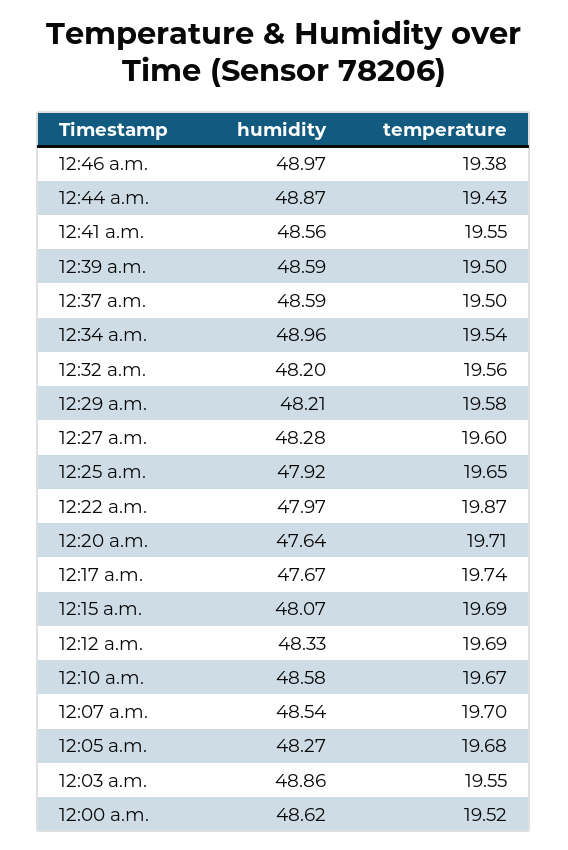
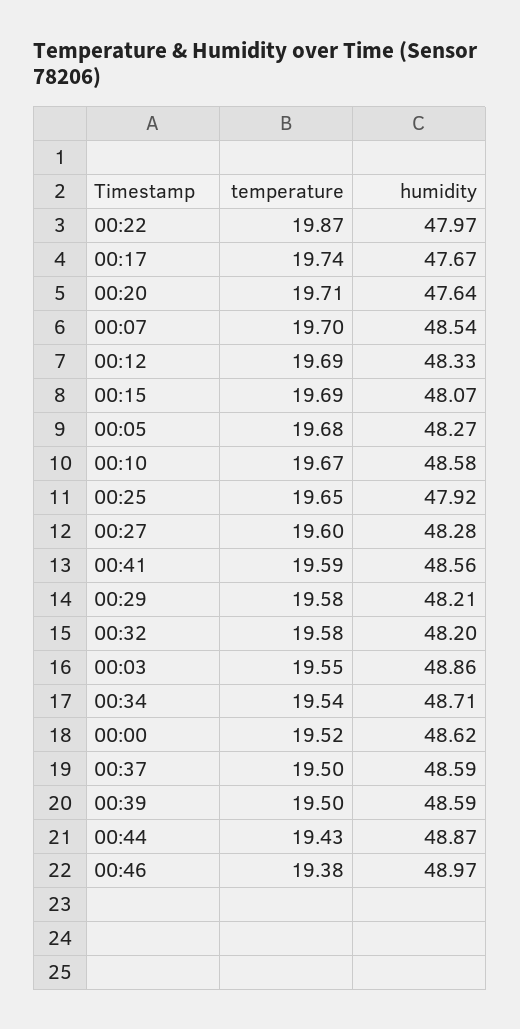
  {
    "humidity": {
      "12:46 a.m.": 48.97,
      "12:44 a.m.": 48.87,
      "12:41 a.m.": 48.56,
      "12:39 a.m.": 48.59,
      "12:37 a.m.": 48.59,
-     "12:34 a.m.": 48.96,
+     "12:34 a.m.": 48.71,
      "12:32 a.m.": 48.2,
      "12:29 a.m.": 48.21,
      "12:27 a.m.": 48.28,
      "12:25 a.m.": 47.92,
      "12:22 a.m.": 47.97,
      "12:20 a.m.": 47.64,
      "12:17 a.m.": 47.67,
      "12:15 a.m.": 48.07,
      "12:12 a.m.": 48.33,
      "12:10 a.m.": 48.58,
      "12:07 a.m.": 48.54,
      "12:05 a.m.": 48.27,
      "12:03 a.m.": 48.86,
      "12:00 a.m.": 48.62
    },
    "temperature": {
      "12:46 a.m.": 19.38,
      "12:44 a.m.": 19.43,
-     "12:41 a.m.": 19.55,
+     "12:41 a.m.": 19.59,
      "12:39 a.m.": 19.5,
      "12:37 a.m.": 19.5,
      "12:34 a.m.": 19.54,
-     "12:32 a.m.": 19.56,
+     "12:32 a.m.": 19.58,
      "12:29 a.m.": 19.58,
      "12:27 a.m.": 19.6,
      "12:25 a.m.": 19.65,
      "12:22 a.m.": 19.87,
      "12:20 a.m.": 19.71,
      "12:17 a.m.": 19.74,
      "12:15 a.m.": 19.69,
      "12:12 a.m.": 19.69,
      "12:10 a.m.": 19.67,
      "12:07 a.m.": 19.7,
      "12:05 a.m.": 19.68,
      "12:03 a.m.": 19.55,
      "12:00 a.m.": 19.52
    }
  }

